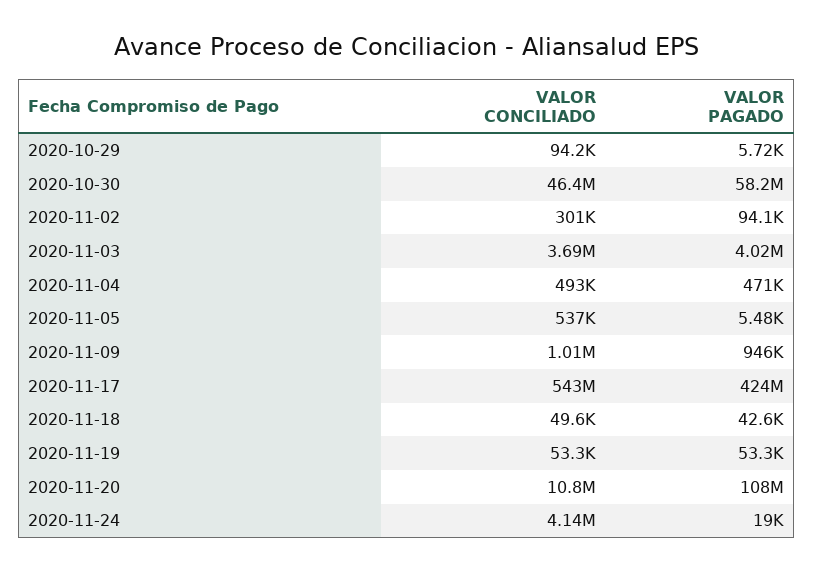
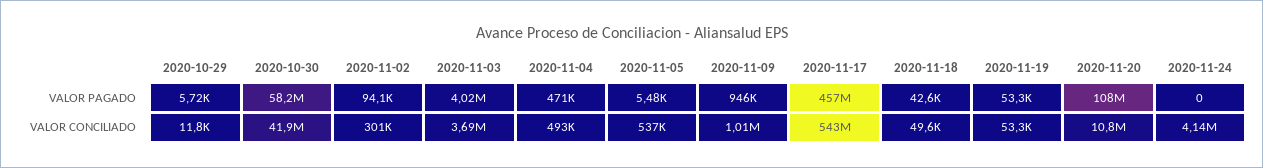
  {
    "VALOR CONCILIADO": {
-     "2020-10-29": 94200,
+     "2020-10-29": 11800,
-     "2020-10-30": 46400000,
+     "2020-10-30": 41900000,
      "2020-11-02": 301000,
      "2020-11-03": 3690000,
      "2020-11-04": 493000,
      "2020-11-05": 537000,
      "2020-11-09": 1010000,
      "2020-11-17": 543000000,
      "2020-11-18": 49600,
      "2020-11-19": 53300,
      "2020-11-20": 10800000,
      "2020-11-24": 4140000
    },
    "VALOR PAGADO": {
      "2020-10-29": 5720,
      "2020-10-30": 58200000,
      "2020-11-02": 94100,
      "2020-11-03": 4020000,
      "2020-11-04": 471000,
      "2020-11-05": 5480,
      "2020-11-09": 946000,
-     "2020-11-17": 424000000,
+     "2020-11-17": 457000000,
      "2020-11-18": 42600,
      "2020-11-19": 53300,
      "2020-11-20": 108000000,
-     "2020-11-24": 19000
+     "2020-11-24": 0
    }
  }

